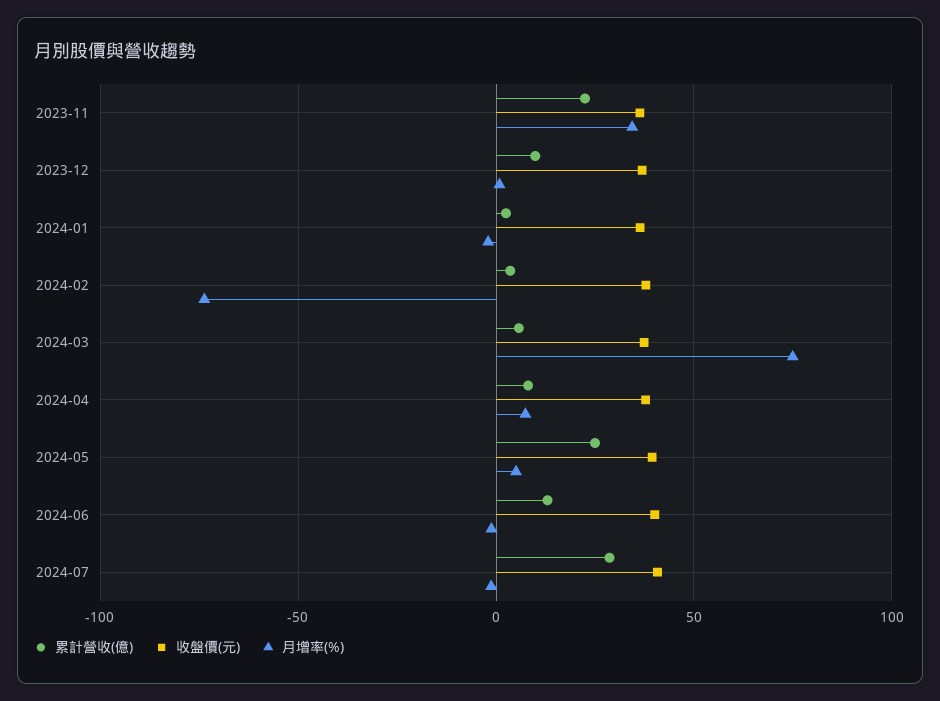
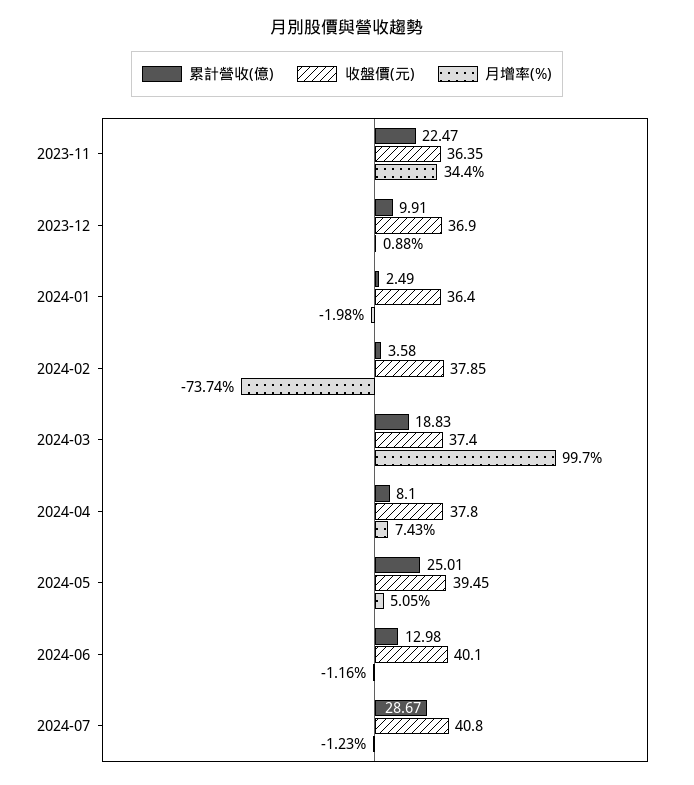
  {
    "累計營收(億)": {
      "2023-11": 22.47,
      "2023-12": 9.91,
      "2024-01": 2.49,
      "2024-02": 3.58,
-     "2024-03": 5,
+     "2024-03": 18.83,
      "2024-04": 8.1,
      "2024-05": 25.01,
      "2024-06": 12.98,
      "2024-07": 28.67
    },
    "收盤價(元)": {
      "2023-11": 36.35,
      "2023-12": 36.9,
      "2024-01": 36.4,
      "2024-02": 37.85,
      "2024-03": 37.4,
      "2024-04": 37.8,
      "2024-05": 39.45,
      "2024-06": 40.1,
      "2024-07": 40.8
    },
    "月增率(%)": {
      "2023-11": 34.4,
      "2023-12": 0.88,
      "2024-01": -1.98,
      "2024-02": -73.74,
-     "2024-03": 75,
+     "2024-03": 99.7,
      "2024-04": 7.43,
      "2024-05": 5.05,
      "2024-06": -1.16,
      "2024-07": -1.23
    }
  }

